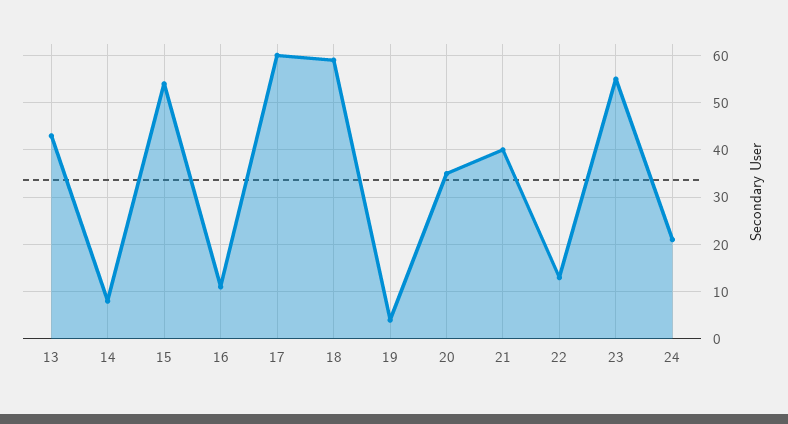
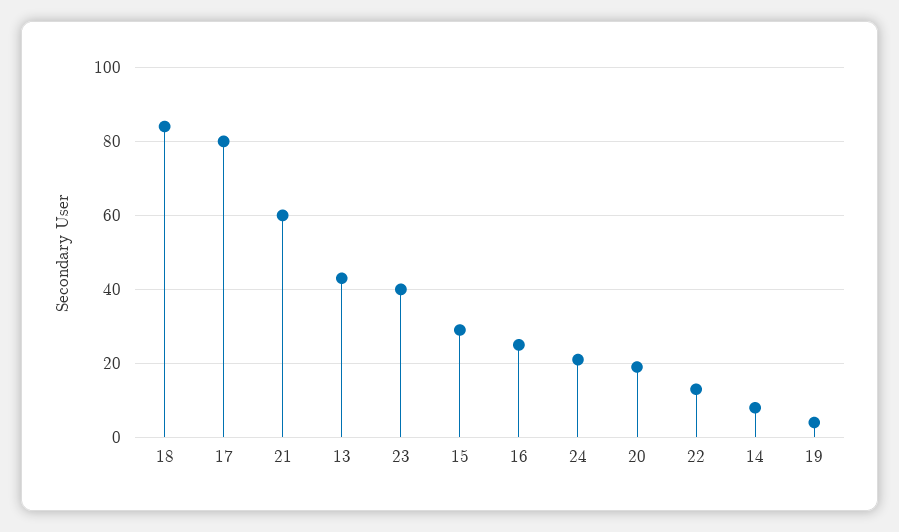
  {
    "13": 45,
    "14": 10,
-   "15": 55,
+   "15": 30,
-   "16": 10,
+   "16": 25,
-   "17": 60,
+   "17": 80,
-   "18": 60,
+   "18": 85,
    "19": 5,
-   "20": 35,
+   "20": 20,
-   "21": 40,
+   "21": 60,
    "22": 15,
-   "23": 55,
+   "23": 40,
    "24": 20
  }

